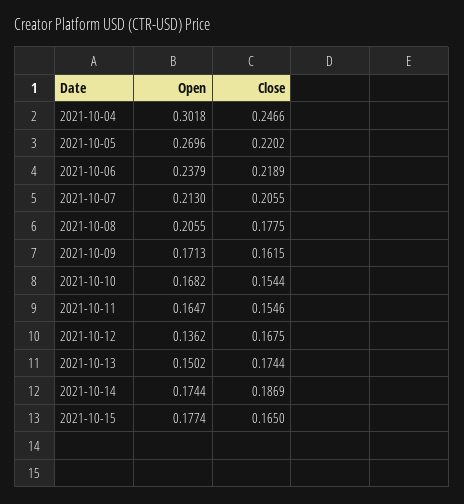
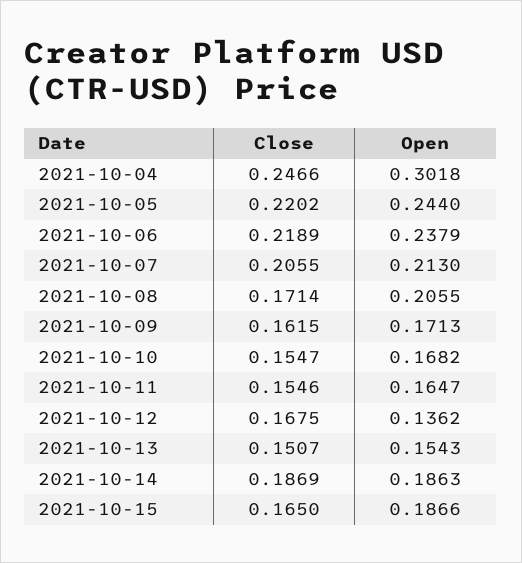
  {
    "Open": {
      "2021-10-04": 0.3018,
-     "2021-10-05": 0.2696,
+     "2021-10-05": 0.244,
      "2021-10-06": 0.2379,
      "2021-10-07": 0.213,
      "2021-10-08": 0.2055,
      "2021-10-09": 0.1713,
      "2021-10-10": 0.1682,
      "2021-10-11": 0.1647,
      "2021-10-12": 0.1362,
-     "2021-10-13": 0.1502,
+     "2021-10-13": 0.1543,
-     "2021-10-14": 0.1744,
+     "2021-10-14": 0.1863,
-     "2021-10-15": 0.1774
+     "2021-10-15": 0.1866
    },
    "Close": {
      "2021-10-04": 0.2466,
      "2021-10-05": 0.2202,
      "2021-10-06": 0.2189,
      "2021-10-07": 0.2055,
-     "2021-10-08": 0.1775,
+     "2021-10-08": 0.1714,
      "2021-10-09": 0.1615,
-     "2021-10-10": 0.1544,
+     "2021-10-10": 0.1547,
      "2021-10-11": 0.1546,
      "2021-10-12": 0.1675,
-     "2021-10-13": 0.1744,
+     "2021-10-13": 0.1507,
      "2021-10-14": 0.1869,
      "2021-10-15": 0.165
    }
  }

